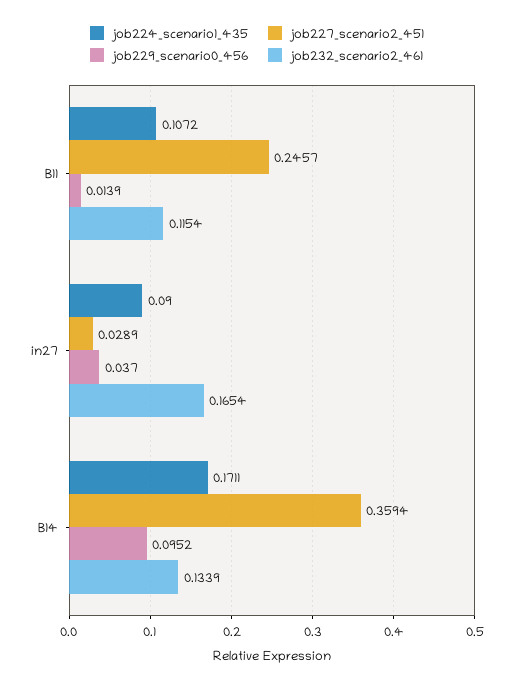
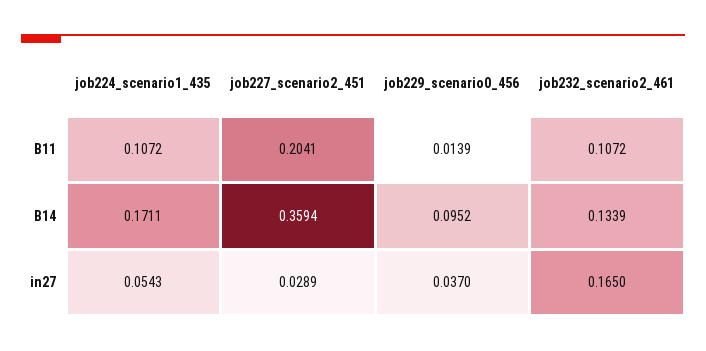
  {
    "job224_scenario1_435": {
      "B11": 0.1072,
-     "in27": 0.09,
+     "in27": 0.0543,
      "B14": 0.1711
    },
    "job227_scenario2_451": {
-     "B11": 0.2457,
+     "B11": 0.2041,
      "in27": 0.0289,
      "B14": 0.3594
    },
    "job229_scenario0_456": {
      "B11": 0.0139,
      "in27": 0.037,
      "B14": 0.0952
    },
    "job232_scenario2_461": {
-     "B11": 0.1154,
+     "B11": 0.1072,
-     "in27": 0.1654,
+     "in27": 0.165,
      "B14": 0.1339
    }
  }

